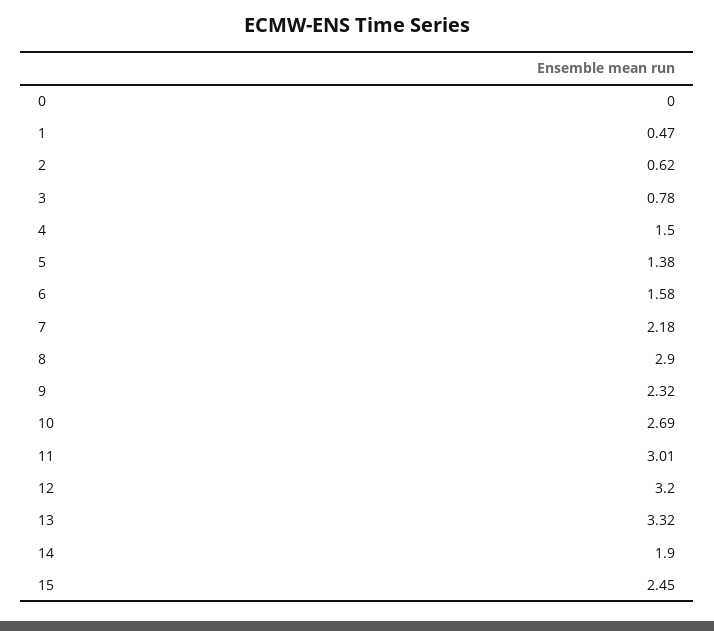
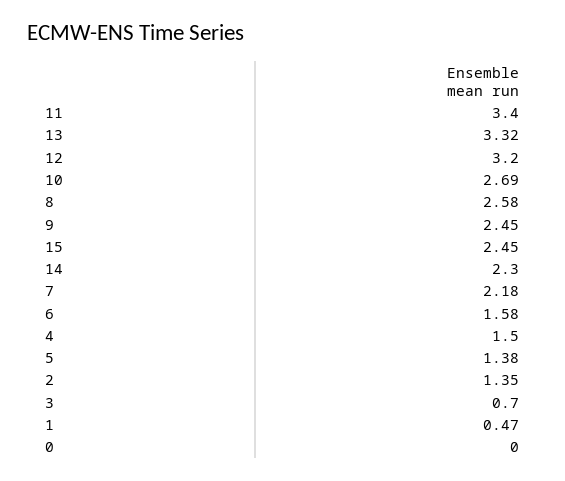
  {
    "0": 0,
    "1": 0.47,
-   "2": 0.62,
+   "2": 1.35,
-   "3": 0.78,
+   "3": 0.7,
    "4": 1.5,
    "5": 1.38,
    "6": 1.58,
    "7": 2.18,
-   "8": 2.9,
+   "8": 2.58,
-   "9": 2.32,
+   "9": 2.45,
    "10": 2.69,
-   "11": 3.01,
+   "11": 3.4,
    "12": 3.2,
    "13": 3.32,
-   "14": 1.9,
+   "14": 2.3,
    "15": 2.45
  }

